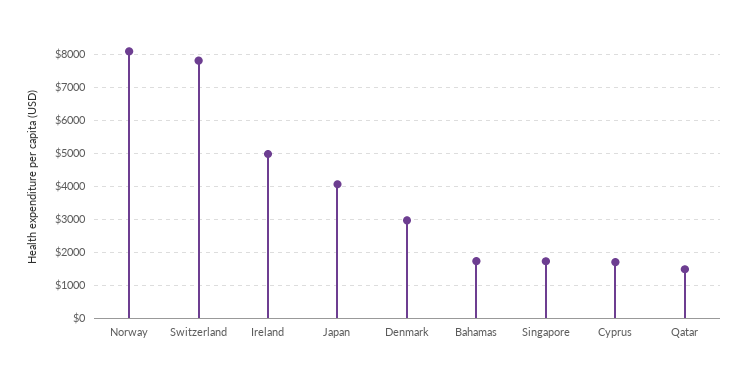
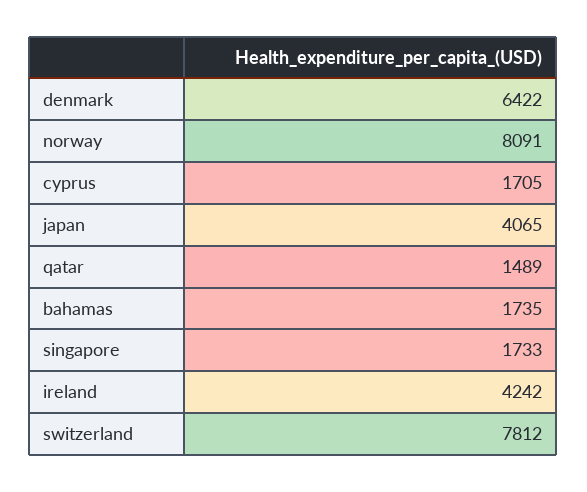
  {
    "Norway": 8091,
    "Switzerland": 7812,
-   "Ireland": 5000,
+   "Ireland": 4242,
    "Japan": 4065,
-   "Denmark": 3000,
+   "Denmark": 6422,
    "Bahamas": 1735,
    "Singapore": 1733,
    "Cyprus": 1705,
    "Qatar": 1489
  }

